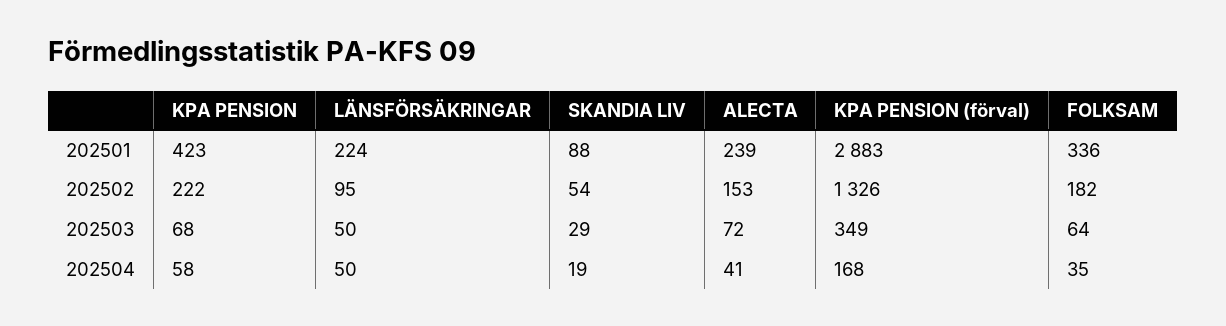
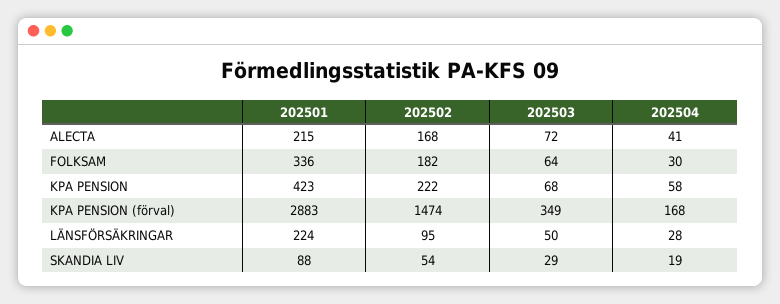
  {
    "KPA PENSION": {
      "202501": 423,
      "202502": 222,
      "202503": 68,
      "202504": 58
    },
    "LÄNSFÖRSÄKRINGAR": {
      "202501": 224,
      "202502": 95,
      "202503": 50,
-     "202504": 50
+     "202504": 28
    },
    "SKANDIA LIV": {
      "202501": 88,
      "202502": 54,
      "202503": 29,
      "202504": 19
    },
    "ALECTA": {
-     "202501": 239,
+     "202501": 215,
-     "202502": 153,
+     "202502": 168,
      "202503": 72,
      "202504": 41
    },
    "KPA PENSION (förval)": {
      "202501": 2883,
-     "202502": 1326,
+     "202502": 1474,
      "202503": 349,
      "202504": 168
    },
    "FOLKSAM": {
      "202501": 336,
      "202502": 182,
      "202503": 64,
-     "202504": 35
+     "202504": 30
    }
  }

